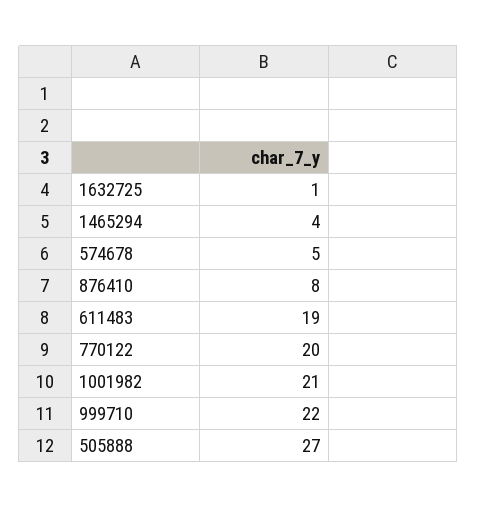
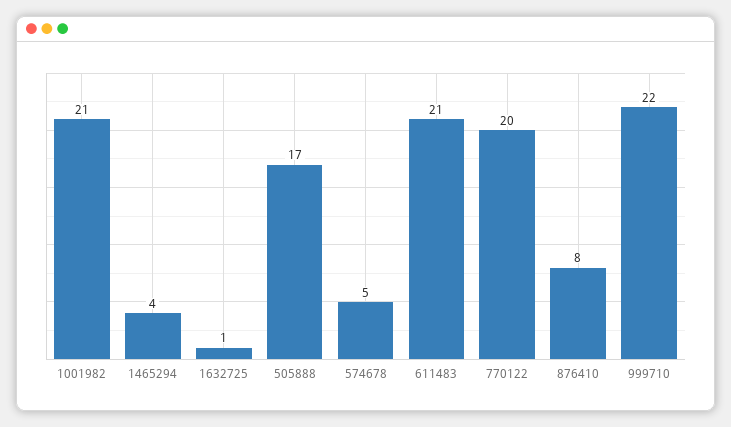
  {
    "1632725": 1,
    "1465294": 4,
    "574678": 5,
    "876410": 8,
-   "611483": 19,
+   "611483": 21,
    "770122": 20,
    "1001982": 21,
    "999710": 22,
-   "505888": 27
+   "505888": 17
  }

